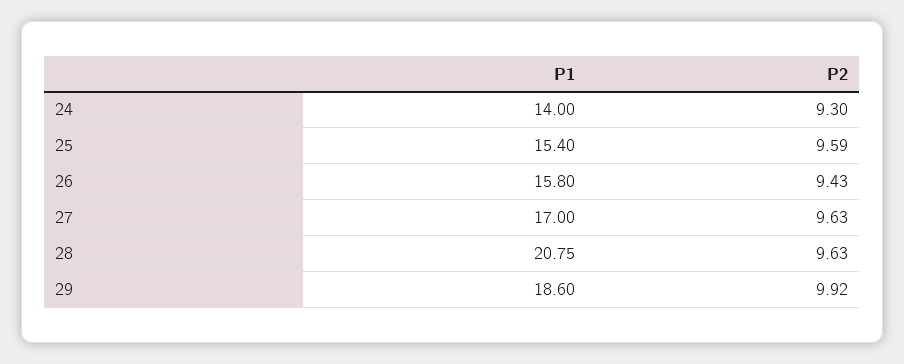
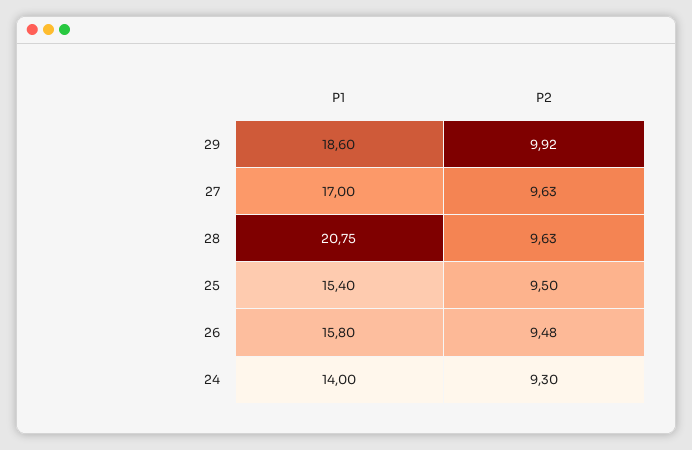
  {
    "P1": {
      "24": 14,
      "25": 15.4,
      "26": 15.8,
      "27": 17,
      "28": 20.75,
      "29": 18.6
    },
    "P2": {
      "24": 9.3,
-     "25": 9.59,
+     "25": 9.5,
-     "26": 9.43,
+     "26": 9.48,
      "27": 9.63,
      "28": 9.63,
      "29": 9.92
    }
  }

